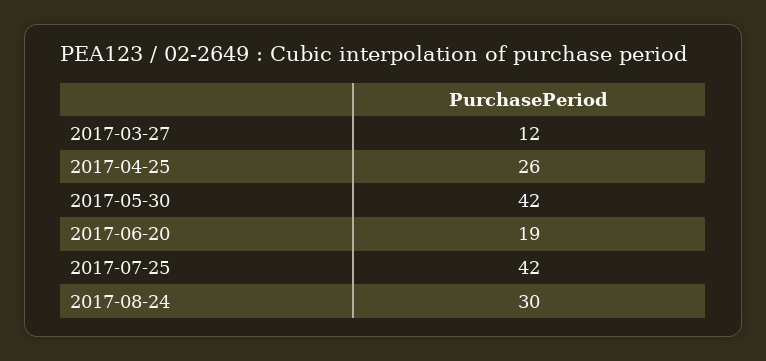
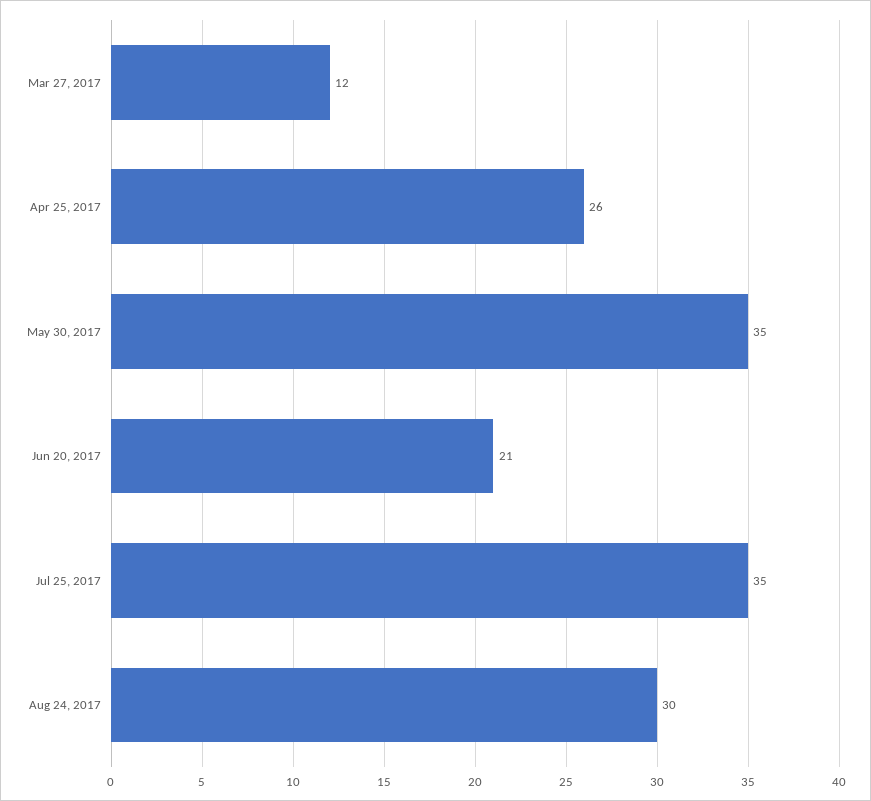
  {
    "2017-03-27": 12,
    "2017-04-25": 26,
-   "2017-05-30": 42,
+   "2017-05-30": 35,
-   "2017-06-20": 19,
+   "2017-06-20": 21,
-   "2017-07-25": 42,
+   "2017-07-25": 35,
    "2017-08-24": 30
  }

